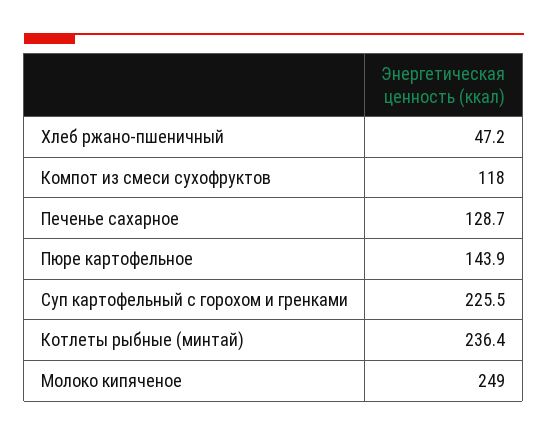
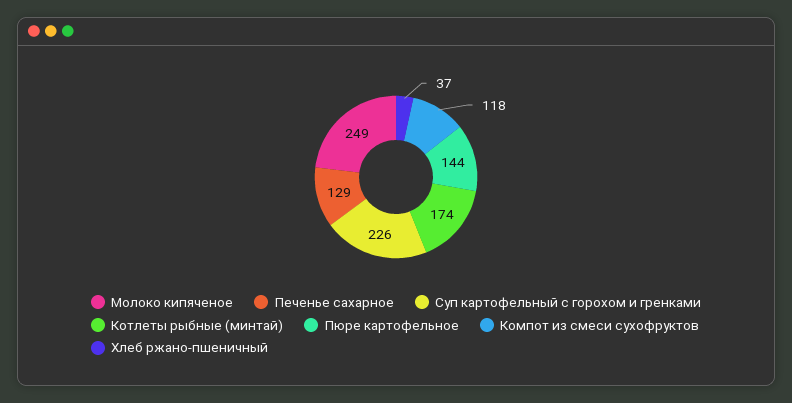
  {
-   "Хлеб ржано-пшеничный": 47.2,
+   "Хлеб ржано-пшеничный": 37,
    "Компот из смеси сухофруктов": 118,
    "Печенье сахарное": 128.7,
    "Пюре картофельное": 143.9,
    "Суп картофельный с горохом и гренками": 225.5,
-   "Котлеты рыбные (минтай)": 236.4,
+   "Котлеты рыбные (минтай)": 174,
    "Молоко кипяченое": 249
  }

